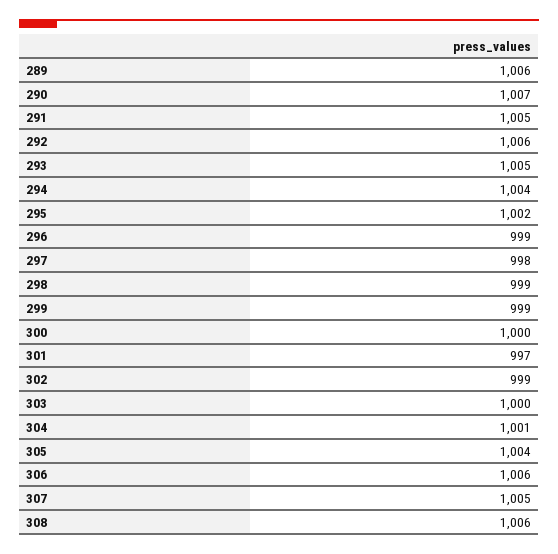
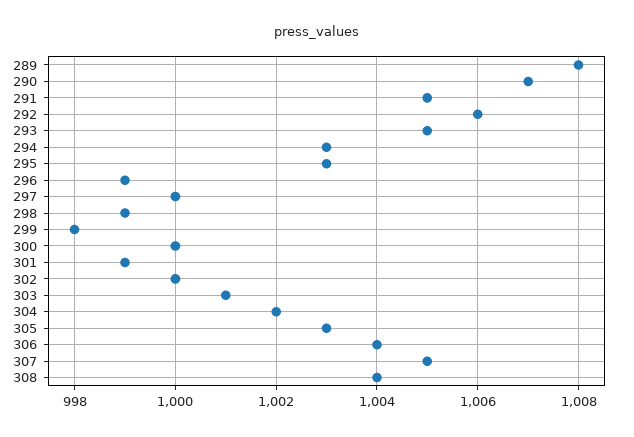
  {
-   "289": 1006,
+   "289": 1008,
    "290": 1007,
    "291": 1005,
    "292": 1006,
    "293": 1005,
-   "294": 1004,
+   "294": 1003,
-   "295": 1002,
+   "295": 1003,
    "296": 999,
-   "297": 998,
+   "297": 1000,
    "298": 999,
-   "299": 999,
+   "299": 998,
    "300": 1000,
-   "301": 997,
+   "301": 999,
-   "302": 999,
+   "302": 1000,
-   "303": 1000,
+   "303": 1001,
-   "304": 1001,
+   "304": 1002,
-   "305": 1004,
+   "305": 1003,
-   "306": 1006,
+   "306": 1004,
    "307": 1005,
-   "308": 1006
+   "308": 1004
  }

